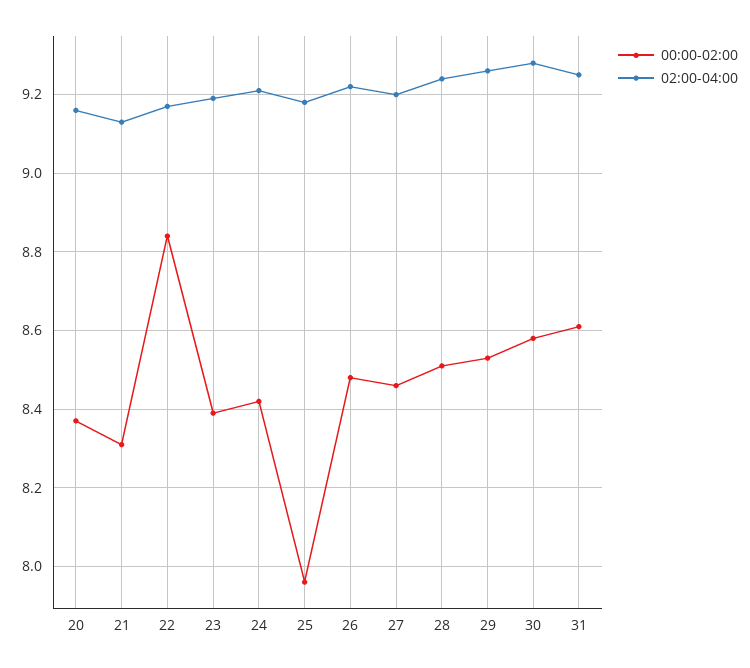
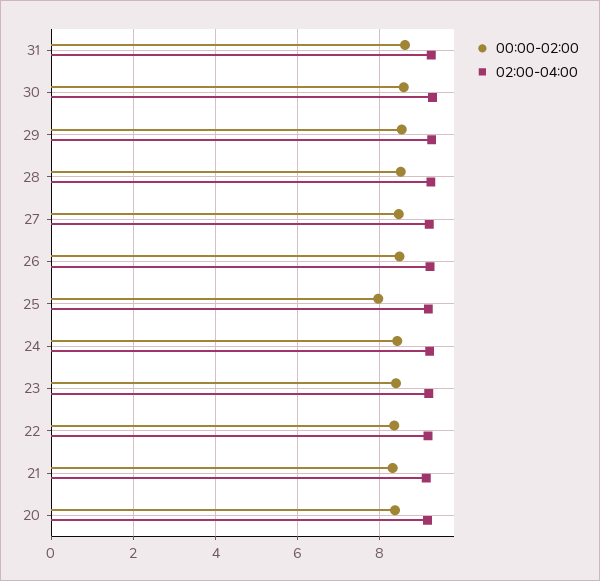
  {
    "00:00-02:00": {
      "20": 8.35,
      "21": 8.3,
-     "22": 8.85,
+     "22": 8.4,
      "23": 8.4,
      "24": 8.4,
      "25": 7.95,
      "26": 8.5,
      "27": 8.45,
      "28": 8.5,
      "29": 8.55,
      "30": 8.6,
      "31": 8.6
    },
    "02:00-04:00": {
      "20": 9.15,
      "21": 9.15,
      "22": 9.15,
      "23": 9.2,
      "24": 9.2,
      "25": 9.2,
      "26": 9.2,
      "27": 9.2,
      "28": 9.25,
      "29": 9.25,
      "30": 9.3,
      "31": 9.25
    }
  }

